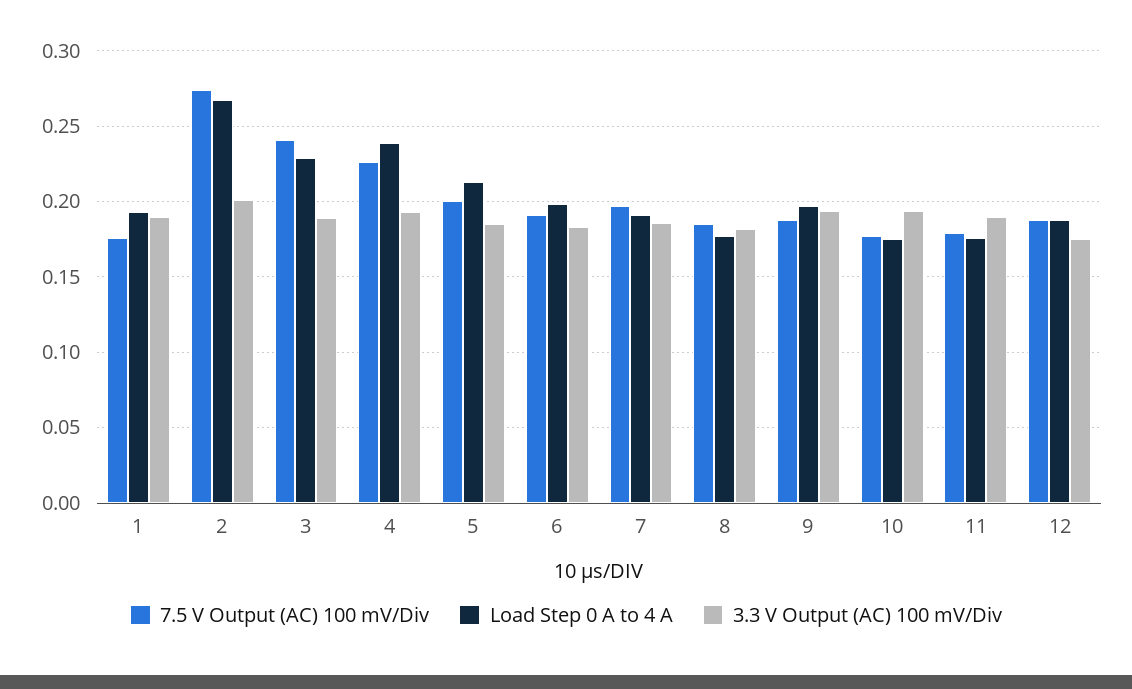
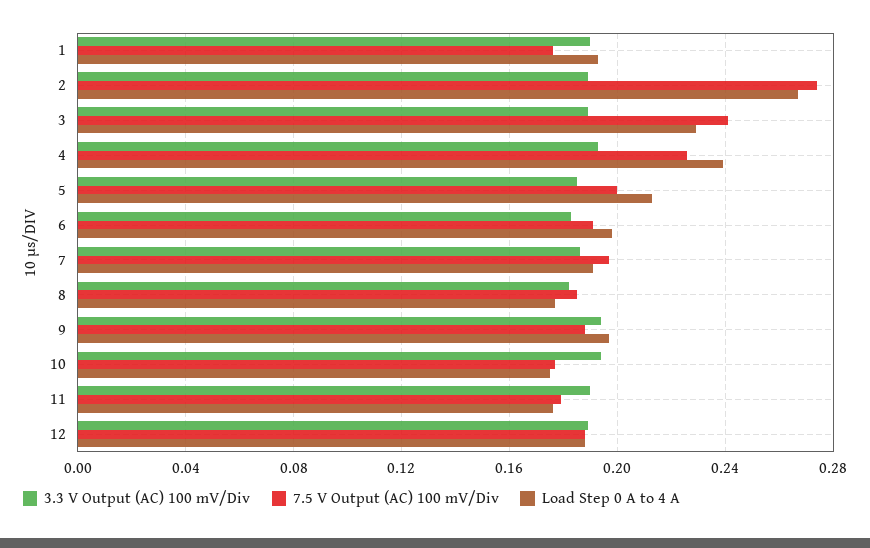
  {
    "7.5 V Output (AC) 100 mV/Div": {
      "1": 0.175,
      "2": 0.275,
      "3": 0.24,
      "4": 0.225,
      "5": 0.2,
      "6": 0.19,
      "7": 0.195,
      "8": 0.185,
      "9": 0.19,
      "10": 0.175,
      "11": 0.18,
      "12": 0.19
    },
    "Load Step 0 A to 4 A": {
      "1": 0.195,
      "2": 0.265,
      "3": 0.23,
      "4": 0.24,
      "5": 0.215,
      "6": 0.2,
      "7": 0.19,
      "8": 0.175,
      "9": 0.195,
      "10": 0.175,
      "11": 0.175,
      "12": 0.19
    },
    "3.3 V Output (AC) 100 mV/Div": {
      "1": 0.19,
-     "2": 0.2,
+     "2": 0.19,
      "3": 0.19,
      "4": 0.195,
      "5": 0.185,
      "6": 0.185,
      "7": 0.185,
      "8": 0.18,
      "9": 0.195,
      "10": 0.195,
      "11": 0.19,
-     "12": 0.175
+     "12": 0.19
    }
  }

